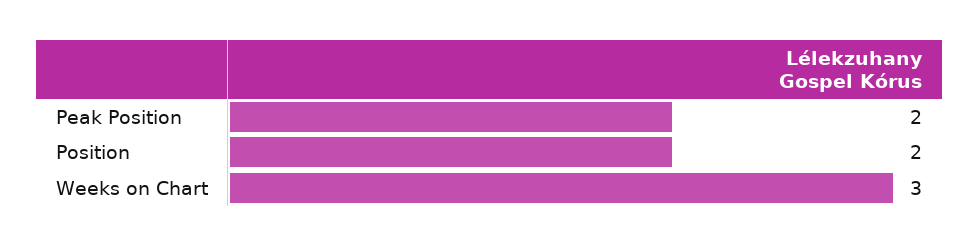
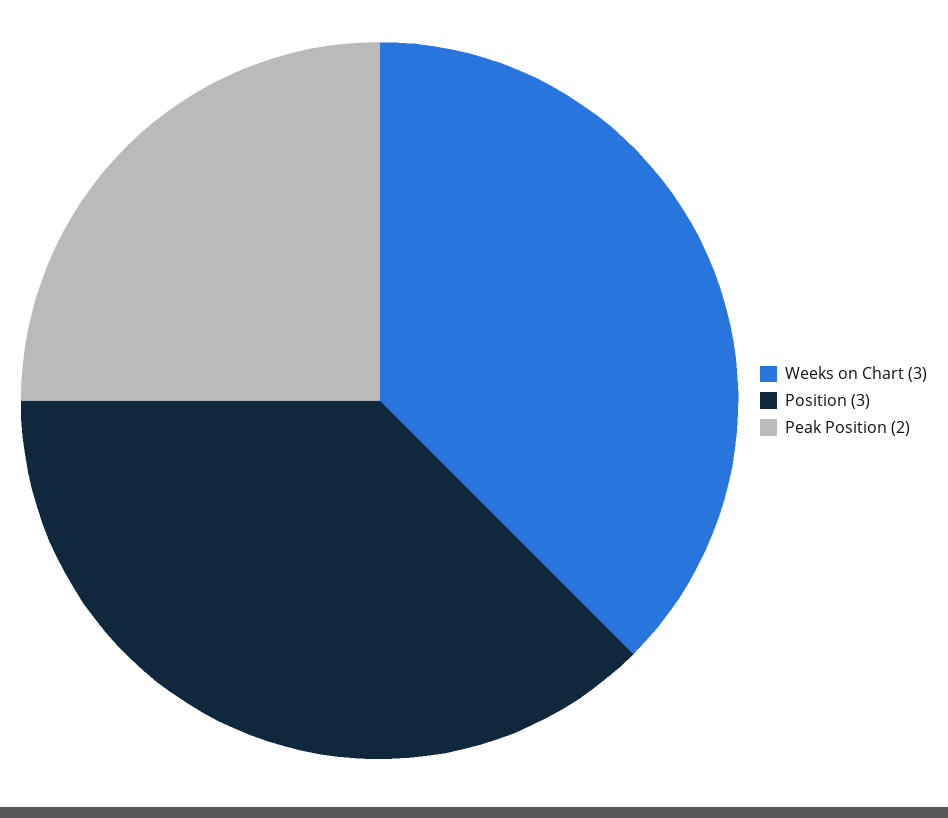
  {
    "Peak Position": 2,
-   "Position": 2,
+   "Position": 3,
    "Weeks on Chart": 3
  }

